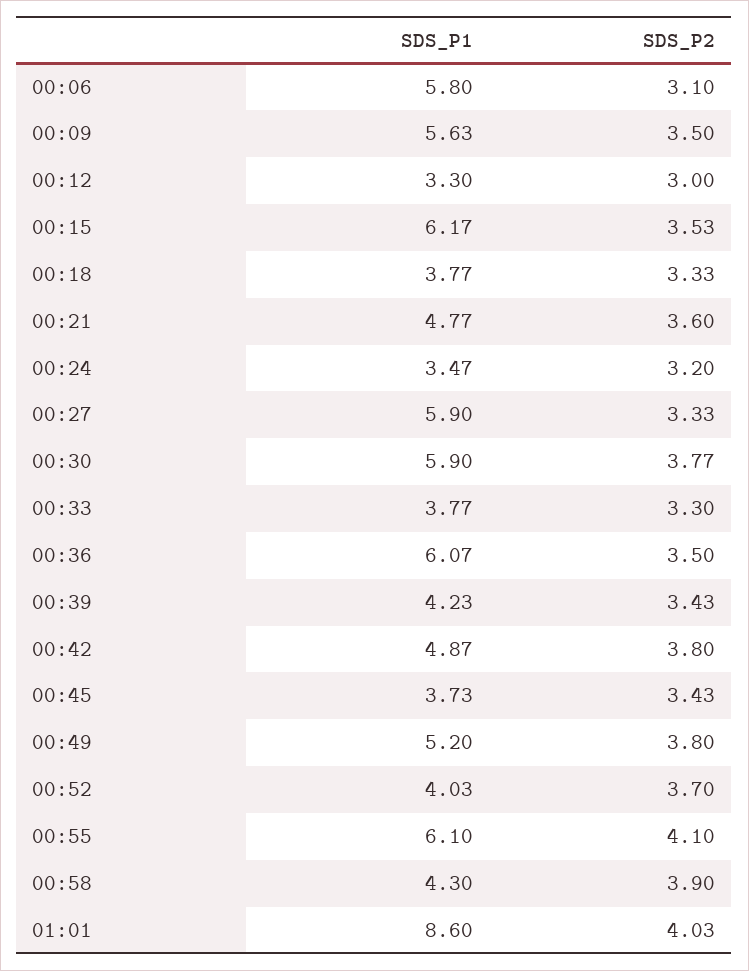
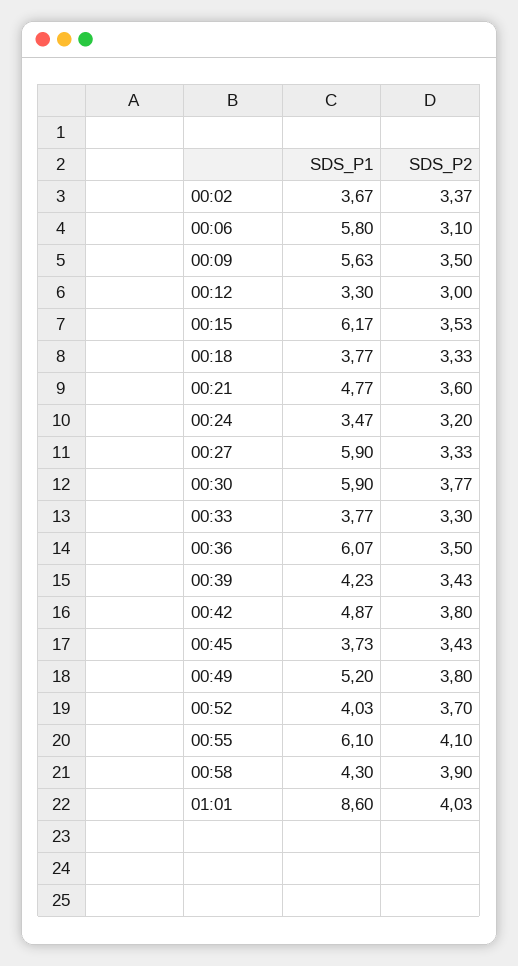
  {
    "SDS_P1": {
      "00:06": 5.8,
      "00:09": 5.63,
      "00:12": 3.3,
      "00:15": 6.17,
      "00:18": 3.77,
      "00:21": 4.77,
      "00:24": 3.47,
      "00:27": 5.9,
      "00:30": 5.9,
      "00:33": 3.77,
      "00:36": 6.07,
      "00:39": 4.23,
      "00:42": 4.87,
      "00:45": 3.73,
      "00:49": 5.2,
      "00:52": 4.03,
      "00:55": 6.1,
      "00:58": 4.3,
-     "01:01": 8.6
+     "01:01": 8.6,
+     "00:02": 3.67
    },
    "SDS_P2": {
      "00:06": 3.1,
      "00:09": 3.5,
      "00:12": 3,
      "00:15": 3.53,
      "00:18": 3.33,
      "00:21": 3.6,
      "00:24": 3.2,
      "00:27": 3.33,
      "00:30": 3.77,
      "00:33": 3.3,
      "00:36": 3.5,
      "00:39": 3.43,
      "00:42": 3.8,
      "00:45": 3.43,
      "00:49": 3.8,
      "00:52": 3.7,
      "00:55": 4.1,
      "00:58": 3.9,
-     "01:01": 4.03
+     "01:01": 4.03,
+     "00:02": 3.37
    }
  }

